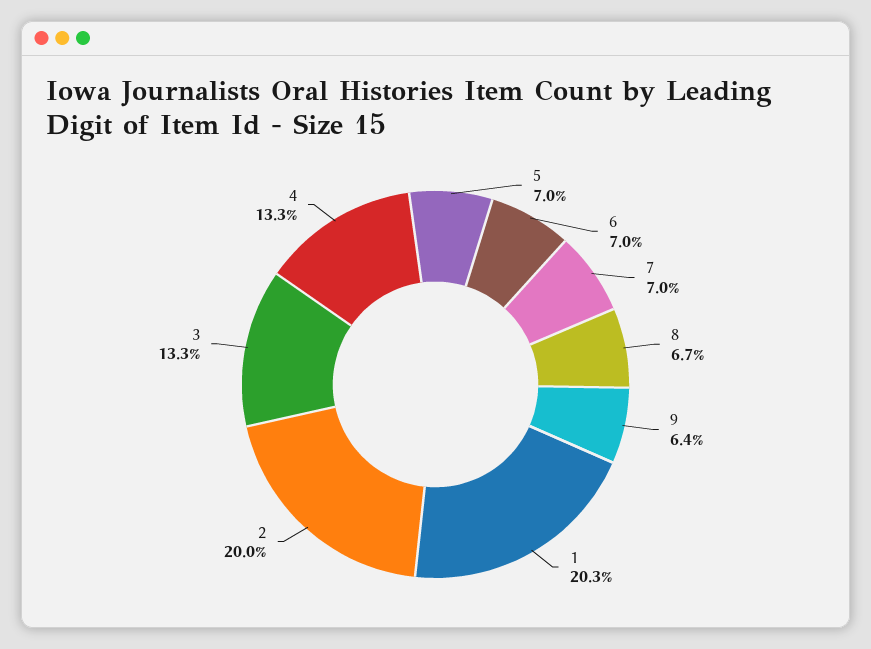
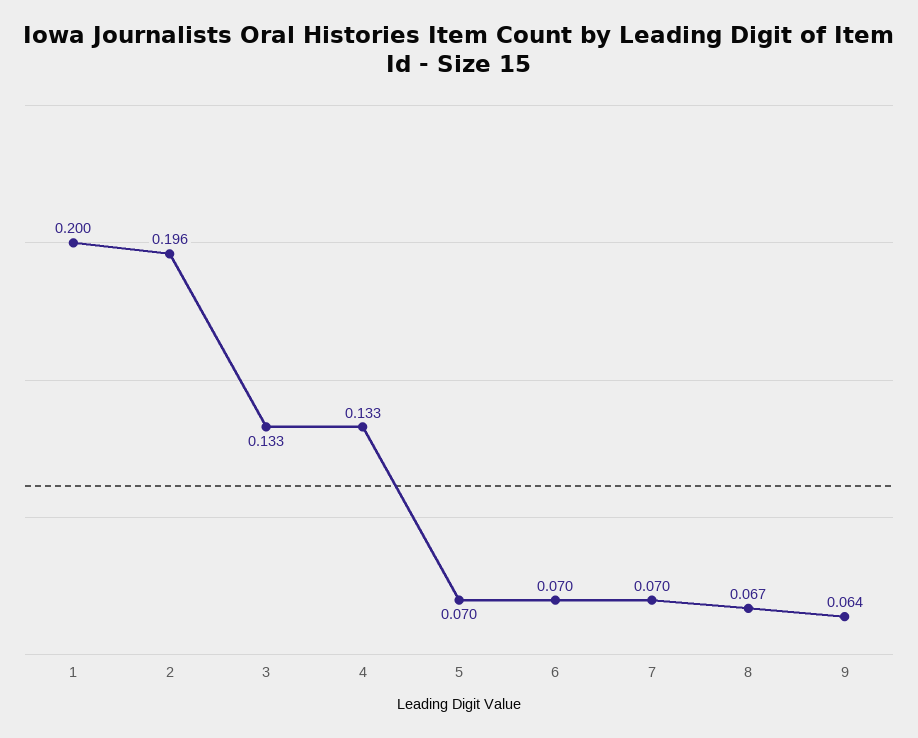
  {
    "5": 0.07,
    "6": 0.07,
    "7": 0.07,
    "8": 0.067,
    "9": 0.064,
-   "1": 0.203,
+   "1": 0.2,
-   "2": 0.2,
+   "2": 0.196,
    "3": 0.133,
    "4": 0.133
  }

